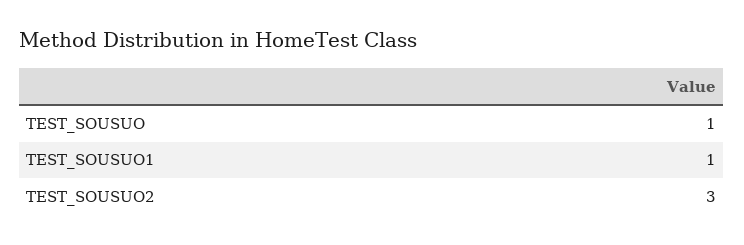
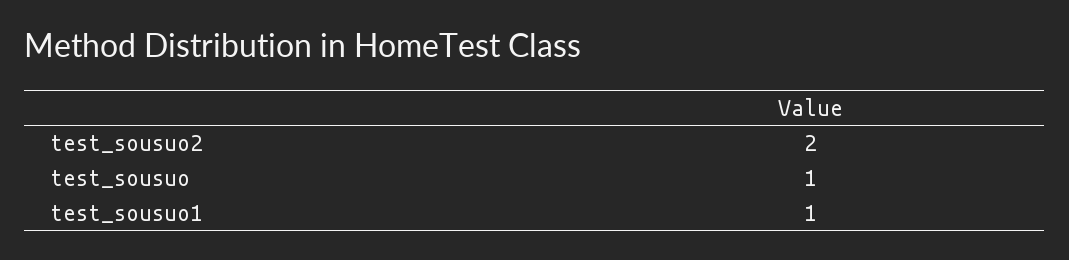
  {
    "TEST_SOUSUO": 1,
    "TEST_SOUSUO1": 1,
-   "TEST_SOUSUO2": 3
+   "TEST_SOUSUO2": 2
  }

